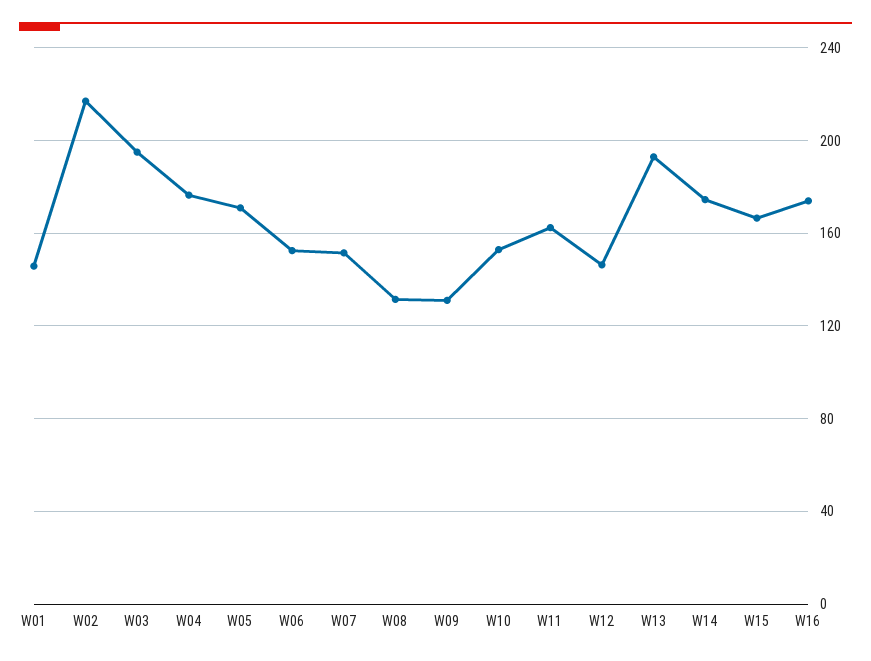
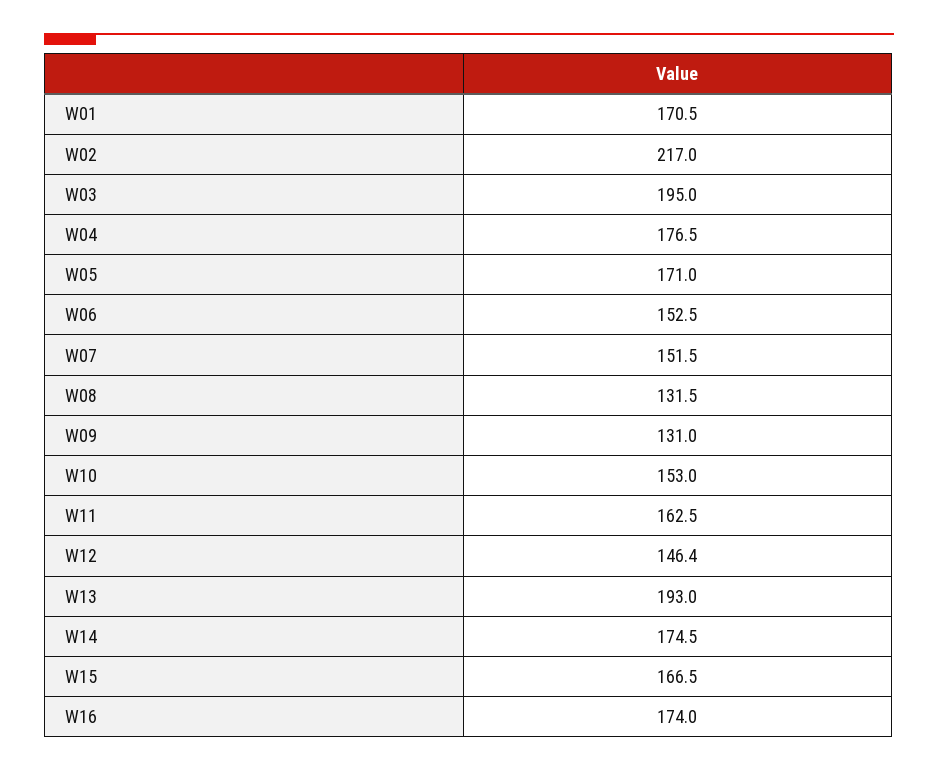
  {
-   "W01": 145,
+   "W01": 170.5,
    "W02": 217,
    "W03": 195,
    "W04": 176.5,
    "W05": 171,
    "W06": 152.5,
    "W07": 151.5,
    "W08": 131.5,
    "W09": 131,
    "W10": 153,
    "W11": 162.5,
    "W12": 146.4,
    "W13": 193,
    "W14": 174.5,
    "W15": 166.5,
    "W16": 174
  }

